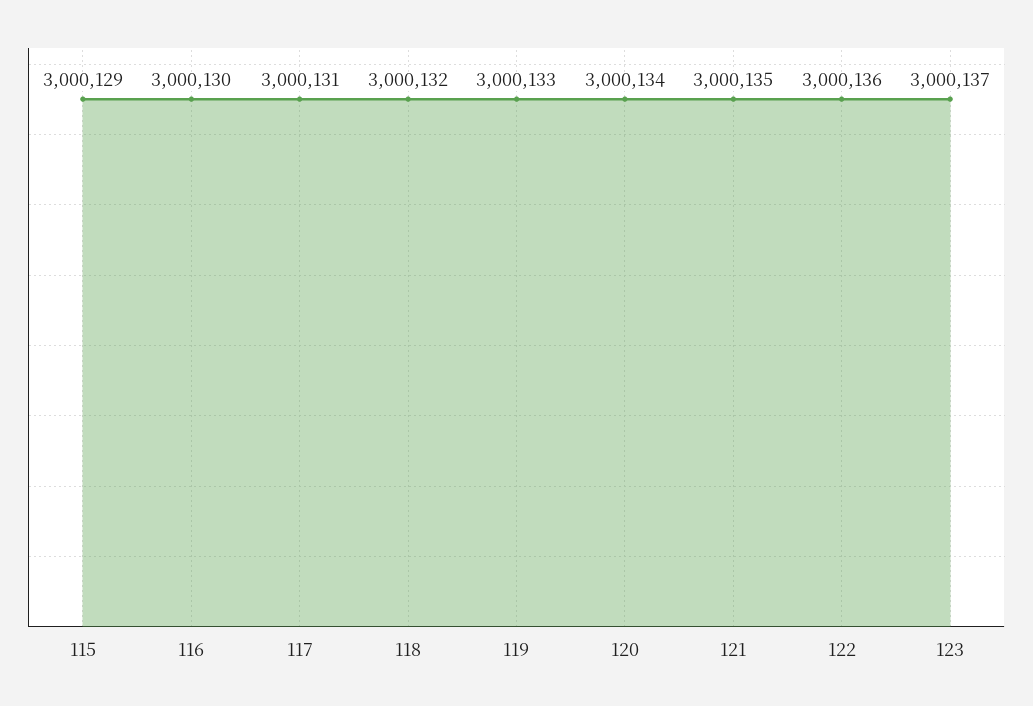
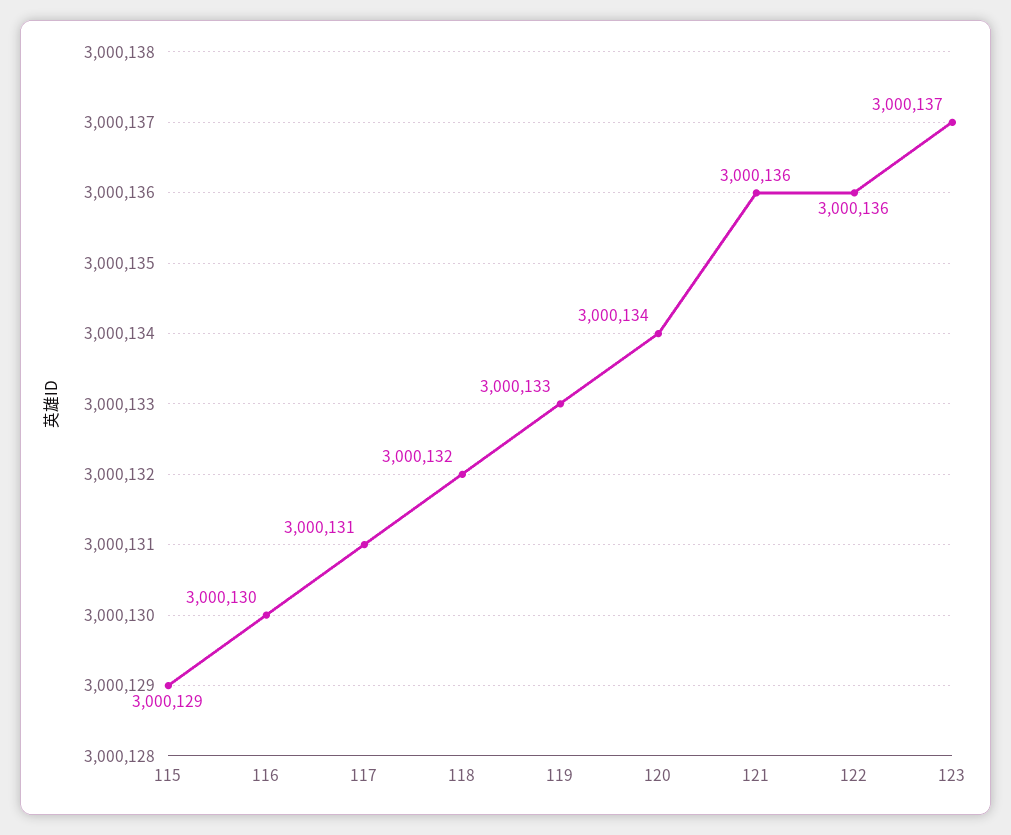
  {
    "115": 3000129,
    "116": 3000130,
    "117": 3000131,
    "118": 3000132,
    "119": 3000133,
    "120": 3000134,
-   "121": 3000135,
+   "121": 3000136,
    "122": 3000136,
    "123": 3000137
  }

